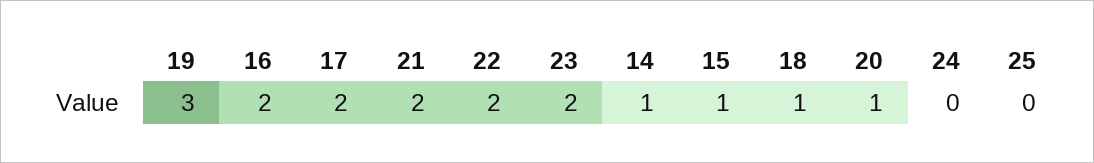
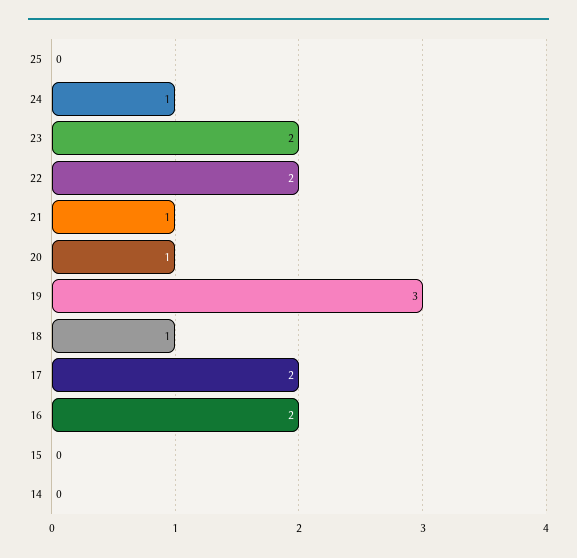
  {
    "19": 3,
    "16": 2,
    "17": 2,
-   "21": 2,
+   "21": 1,
    "22": 2,
    "23": 2,
-   "14": 1,
+   "14": 0,
-   "15": 1,
+   "15": 0,
    "18": 1,
    "20": 1,
-   "24": 0,
+   "24": 1,
    "25": 0
  }

